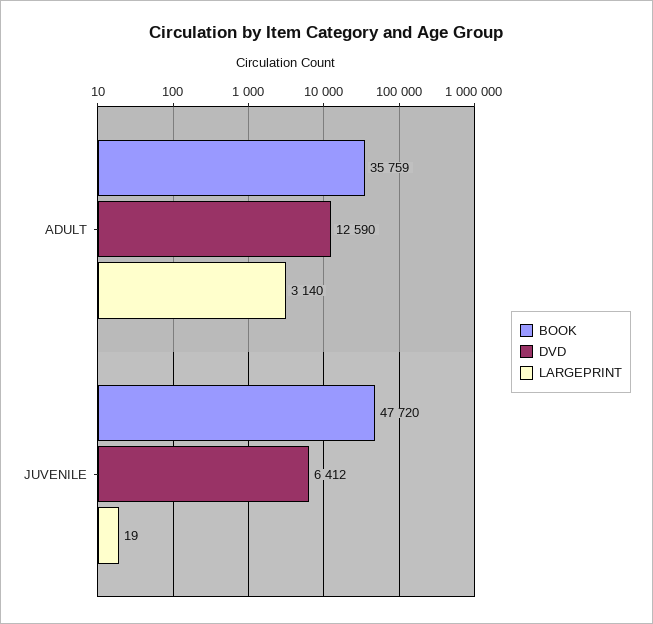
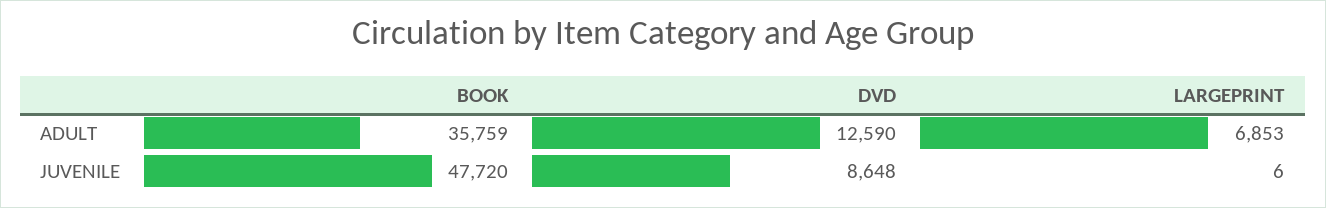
  {
    "BOOK": {
      "ADULT": 35759,
      "JUVENILE": 47720
    },
    "DVD": {
      "ADULT": 12590,
-     "JUVENILE": 6412
+     "JUVENILE": 8648
    },
    "LARGEPRINT": {
-     "ADULT": 3140,
+     "ADULT": 6853,
-     "JUVENILE": 19
+     "JUVENILE": 6
    }
  }

